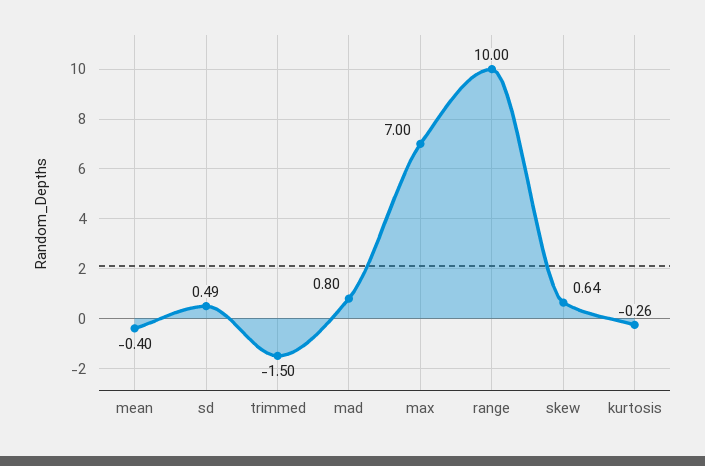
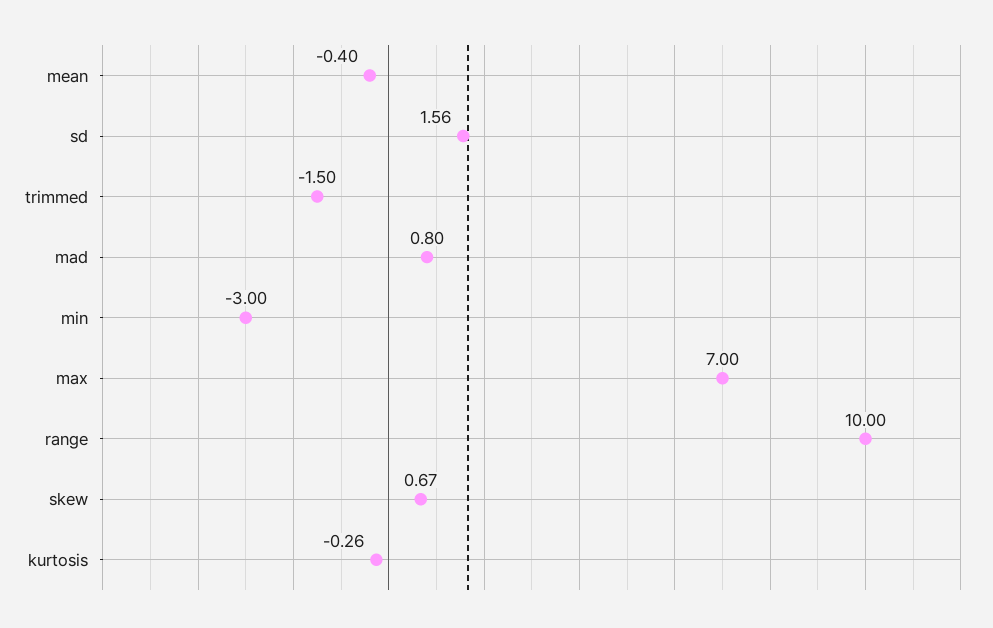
  {
    "mean": -0.4,
-   "sd": 0.49,
+   "sd": 1.56,
    "trimmed": -1.5,
    "mad": 0.8,
    "max": 7,
    "range": 10,
-   "skew": 0.64,
+   "skew": 0.67,
-   "kurtosis": -0.26
+   "kurtosis": -0.26,
+   "min": -3
  }

